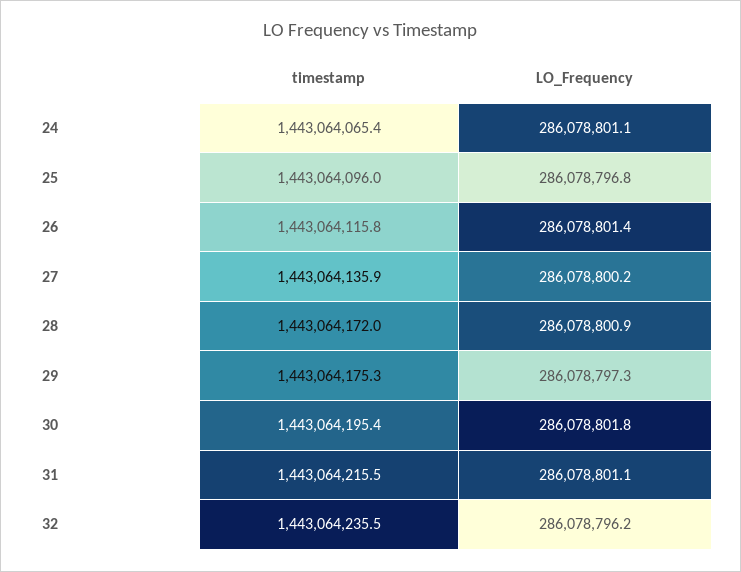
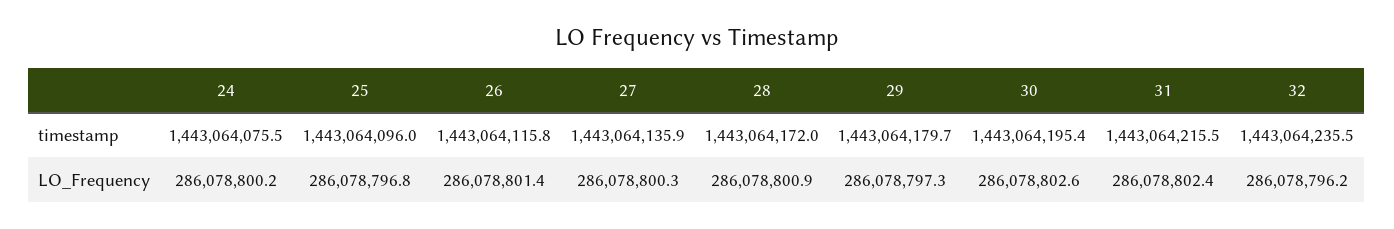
  {
    "timestamp": {
-     "24": 1443064065.4,
+     "24": 1443064075.5,
      "25": 1443064096,
      "26": 1443064115.8,
      "27": 1443064135.9,
      "28": 1443064172,
-     "29": 1443064175.3,
+     "29": 1443064179.7,
      "30": 1443064195.4,
      "31": 1443064215.5,
      "32": 1443064235.5
    },
    "LO_Frequency": {
-     "24": 286078801.1,
+     "24": 286078800.2,
      "25": 286078796.8,
      "26": 286078801.4,
-     "27": 286078800.2,
+     "27": 286078800.3,
      "28": 286078800.9,
      "29": 286078797.3,
-     "30": 286078801.8,
+     "30": 286078802.6,
-     "31": 286078801.1,
+     "31": 286078802.4,
      "32": 286078796.2
    }
  }

